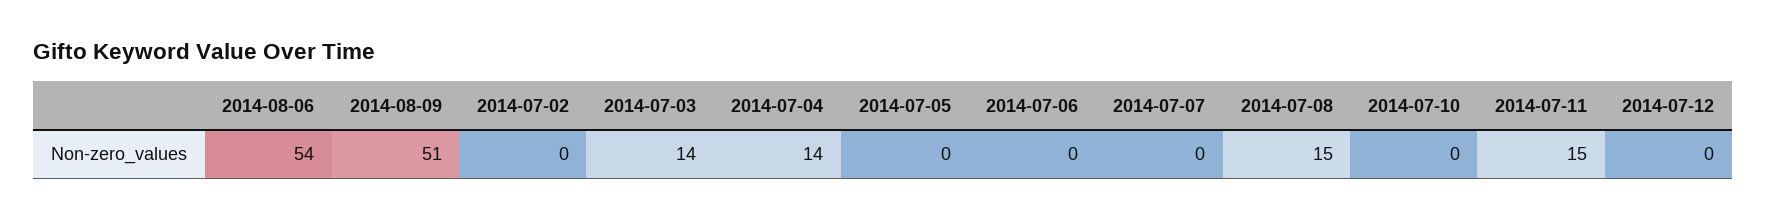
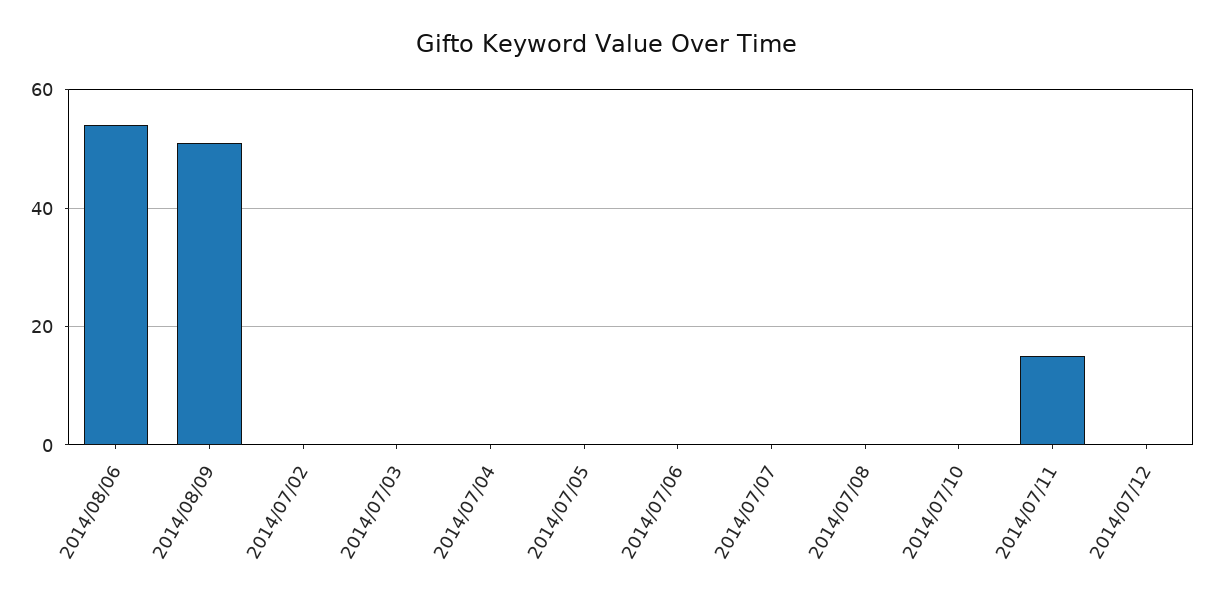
  {
    "2014-08-06": 54,
    "2014-08-09": 51,
    "2014-07-02": 0,
-   "2014-07-03": 14,
+   "2014-07-03": 0,
-   "2014-07-04": 14,
+   "2014-07-04": 0,
    "2014-07-05": 0,
    "2014-07-06": 0,
    "2014-07-07": 0,
-   "2014-07-08": 15,
+   "2014-07-08": 0,
    "2014-07-10": 0,
    "2014-07-11": 15,
    "2014-07-12": 0
  }

